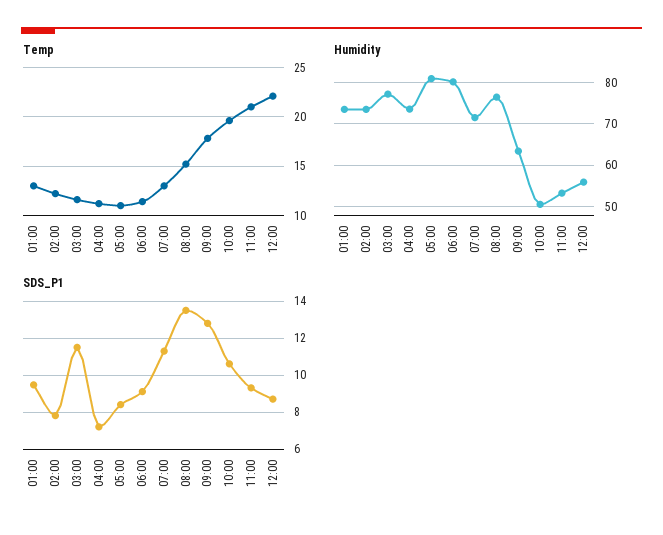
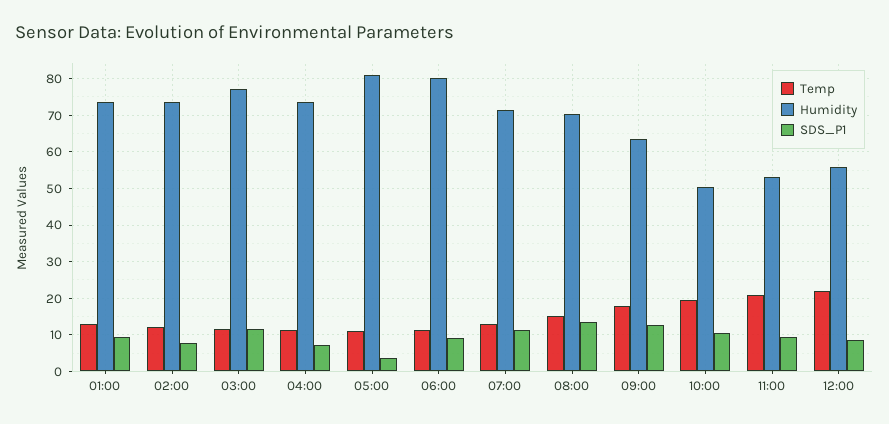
  {
    "Temp": {
      "01:00": 13,
      "02:00": 12,
      "03:00": 12,
      "04:00": 11,
      "05:00": 11,
      "06:00": 11,
      "07:00": 13,
      "08:00": 15,
      "09:00": 18,
      "10:00": 20,
      "11:00": 21,
      "12:00": 22
    },
    "Humidity": {
      "01:00": 74,
      "02:00": 74,
      "03:00": 78,
      "04:00": 74,
      "05:00": 82,
      "06:00": 80,
      "07:00": 72,
-     "08:00": 76,
+     "08:00": 70,
      "09:00": 64,
      "10:00": 50,
      "11:00": 54,
      "12:00": 56
    },
    "SDS_P1": {
      "01:00": 9.5,
      "02:00": 8,
      "03:00": 11.5,
      "04:00": 7,
-     "05:00": 8.5,
+     "05:00": 4,
      "06:00": 9,
      "07:00": 11.5,
      "08:00": 13.5,
      "09:00": 13,
      "10:00": 10.5,
      "11:00": 9.5,
      "12:00": 8.5
    }
  }

